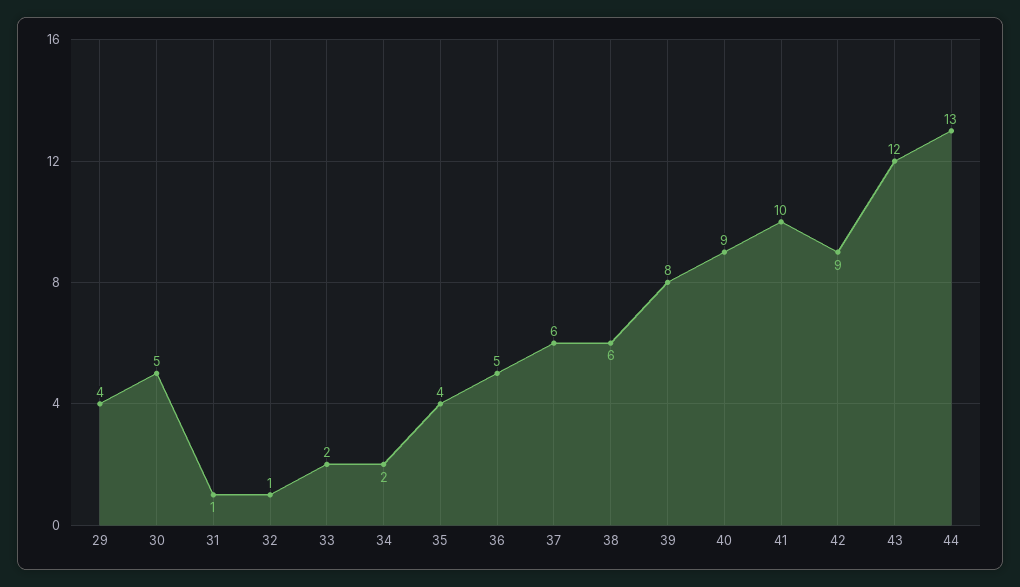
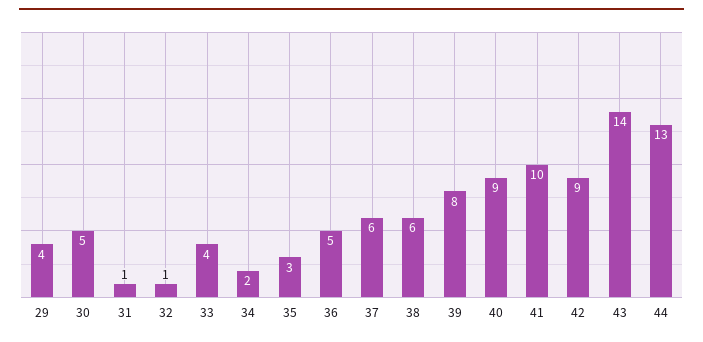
  {
    "29": 4,
    "30": 5,
    "31": 1,
    "32": 1,
-   "33": 2,
+   "33": 4,
    "34": 2,
-   "35": 4,
+   "35": 3,
    "36": 5,
    "37": 6,
    "38": 6,
    "39": 8,
    "40": 9,
    "41": 10,
    "42": 9,
-   "43": 12,
+   "43": 14,
    "44": 13
  }

